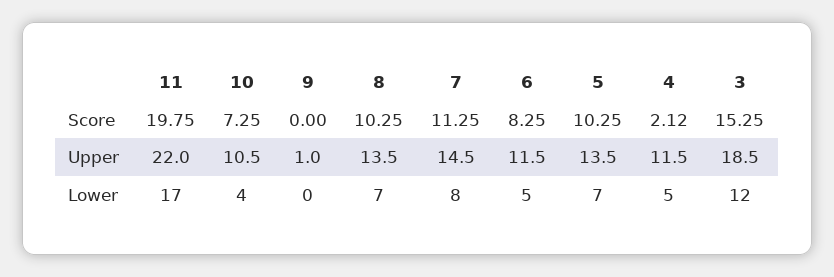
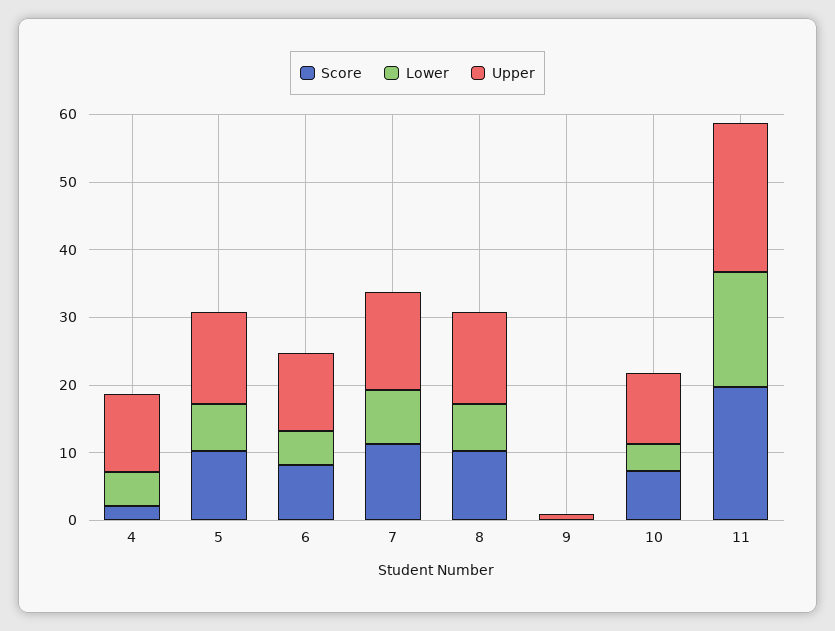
  {
    "Score": {
      "11": 19.75,
      "10": 7.25,
      "9": 0,
      "8": 10.25,
      "7": 11.25,
      "6": 8.25,
      "5": 10.25,
-     "4": 2.12,
+     "4": 2.12
-     "3": 15.25
    },
    "Upper": {
      "11": 22,
      "10": 10.5,
      "9": 1,
      "8": 13.5,
      "7": 14.5,
      "6": 11.5,
      "5": 13.5,
-     "4": 11.5,
+     "4": 11.5
-     "3": 18.5
    },
    "Lower": {
      "11": 17,
      "10": 4,
      "9": 0,
      "8": 7,
      "7": 8,
      "6": 5,
      "5": 7,
-     "4": 5,
+     "4": 5
-     "3": 12
    }
  }

